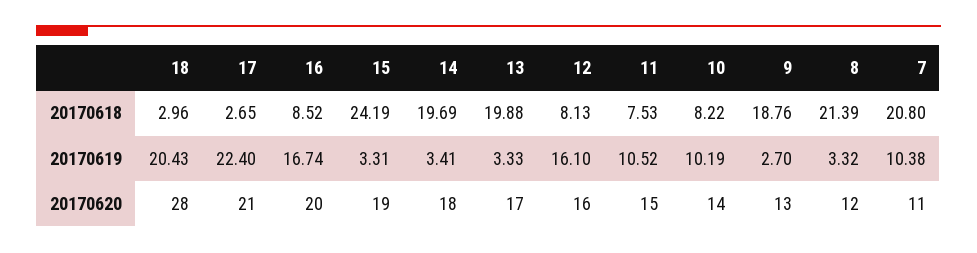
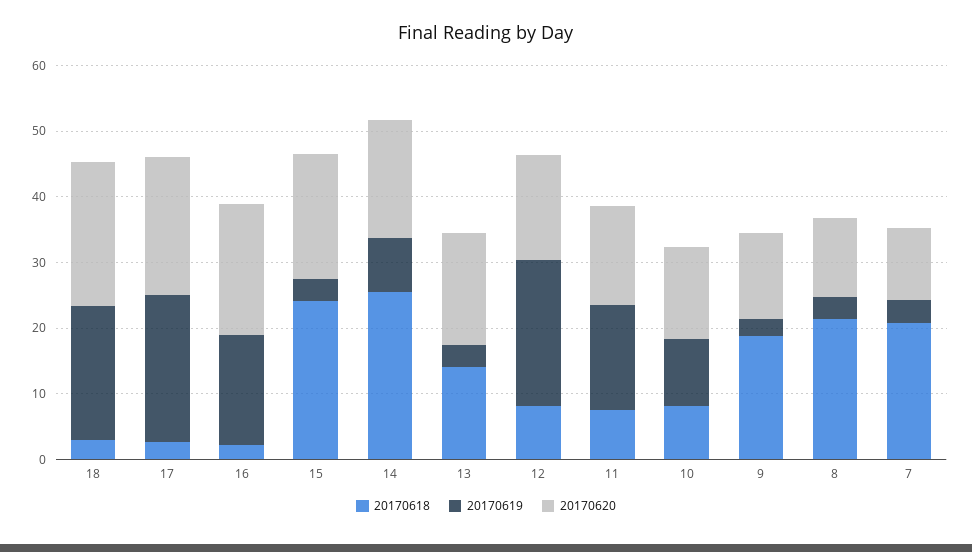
  {
    "20170618": {
      "18": 2.96,
      "17": 2.65,
-     "16": 8.52,
+     "16": 2,
      "15": 24.19,
-     "14": 19.69,
+     "14": 26,
-     "13": 19.88,
+     "13": 14,
      "12": 8.13,
      "11": 7.53,
      "10": 8.22,
      "9": 18.76,
      "8": 21.39,
      "7": 20.8
    },
    "20170619": {
      "18": 20.43,
      "17": 22.4,
      "16": 16.74,
      "15": 3.31,
-     "14": 3.41,
+     "14": 8,
      "13": 3.33,
-     "12": 16.1,
+     "12": 22,
-     "11": 10.52,
+     "11": 16,
      "10": 10.19,
      "9": 2.7,
      "8": 3.32,
-     "7": 10.38
+     "7": 4
    },
    "20170620": {
-     "18": 28,
+     "18": 22,
      "17": 21,
      "16": 20,
      "15": 19,
      "14": 18,
      "13": 17,
      "12": 16,
      "11": 15,
      "10": 14,
      "9": 13,
      "8": 12,
      "7": 11
    }
  }

